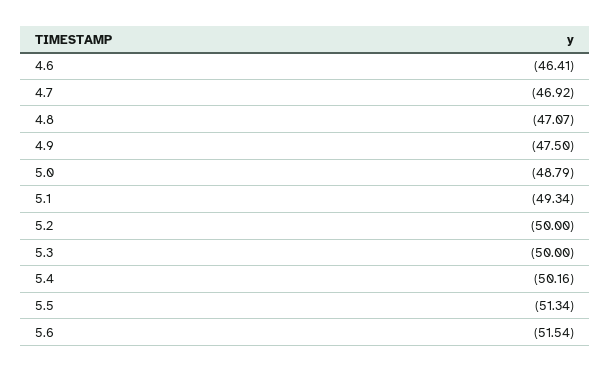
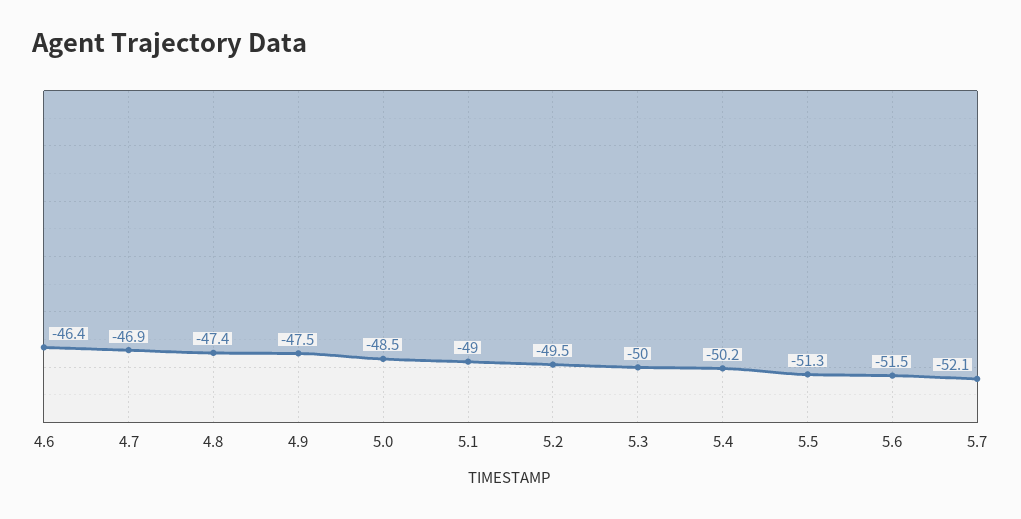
  {
    "4.6": -46.41,
    "4.7": -46.92,
-   "4.8": -47.07,
+   "4.8": -47.4,
    "4.9": -47.5,
-   "5.0": -48.79,
+   "5.0": -48.5,
-   "5.1": -49.34,
+   "5.1": -49,
-   "5.2": -50,
+   "5.2": -49.5,
    "5.3": -50,
    "5.4": -50.16,
    "5.5": -51.34,
-   "5.6": -51.54
+   "5.6": -51.54,
+   "5.7": -52.1
  }

